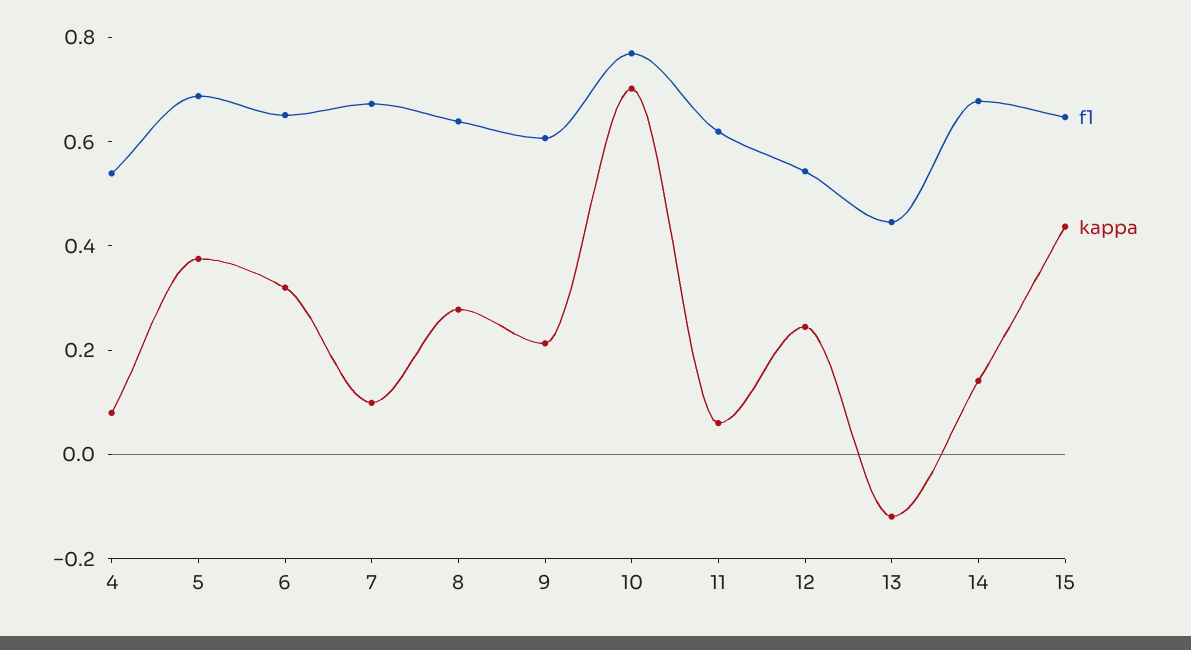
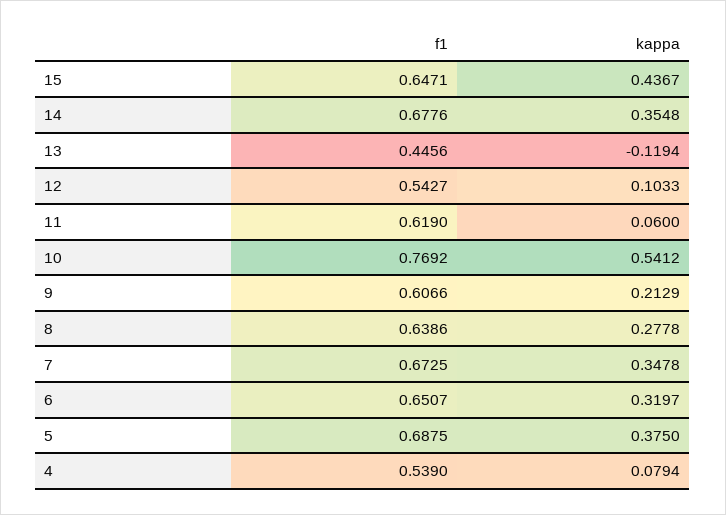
  {
    "f1": {
      "4": 0.539,
      "5": 0.6875,
      "6": 0.6507,
      "7": 0.6725,
      "8": 0.6386,
      "9": 0.6066,
      "10": 0.7692,
      "11": 0.619,
      "12": 0.5427,
      "13": 0.4456,
      "14": 0.6776,
      "15": 0.6471
    },
    "kappa": {
      "4": 0.0794,
      "5": 0.375,
      "6": 0.3197,
-     "7": 0.1,
+     "7": 0.3478,
      "8": 0.2778,
      "9": 0.2129,
-     "10": 0.7,
+     "10": 0.5412,
      "11": 0.06,
-     "12": 0.25,
+     "12": 0.1033,
      "13": -0.1194,
-     "14": 0.15,
+     "14": 0.3548,
      "15": 0.4367
    }
  }

